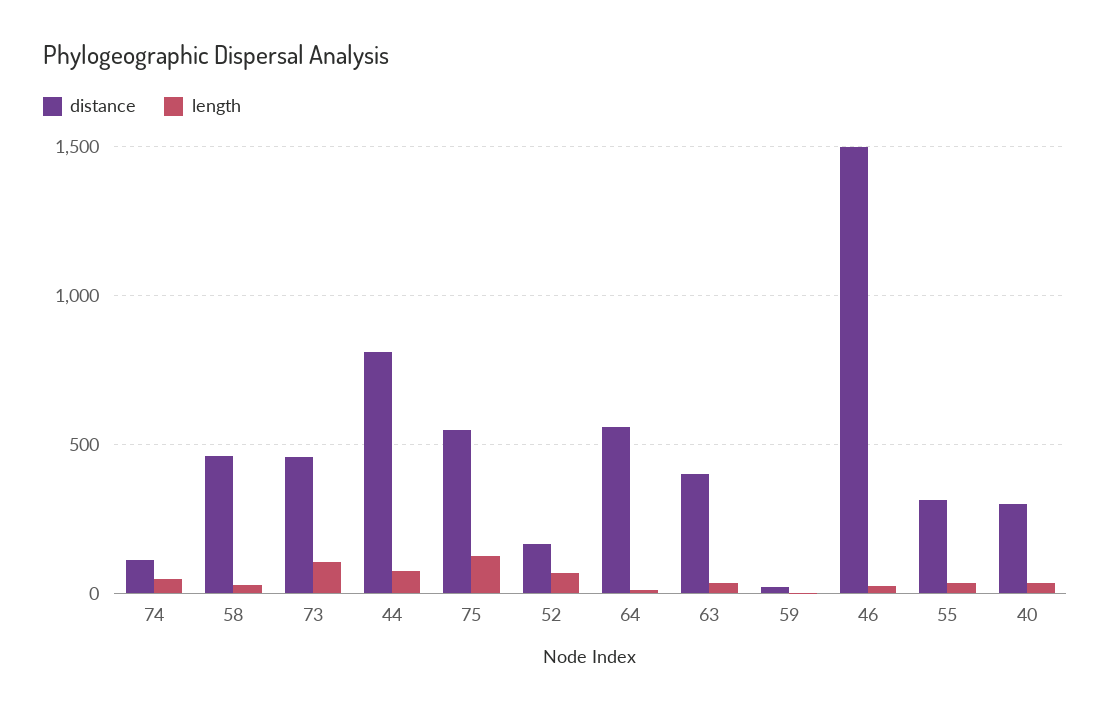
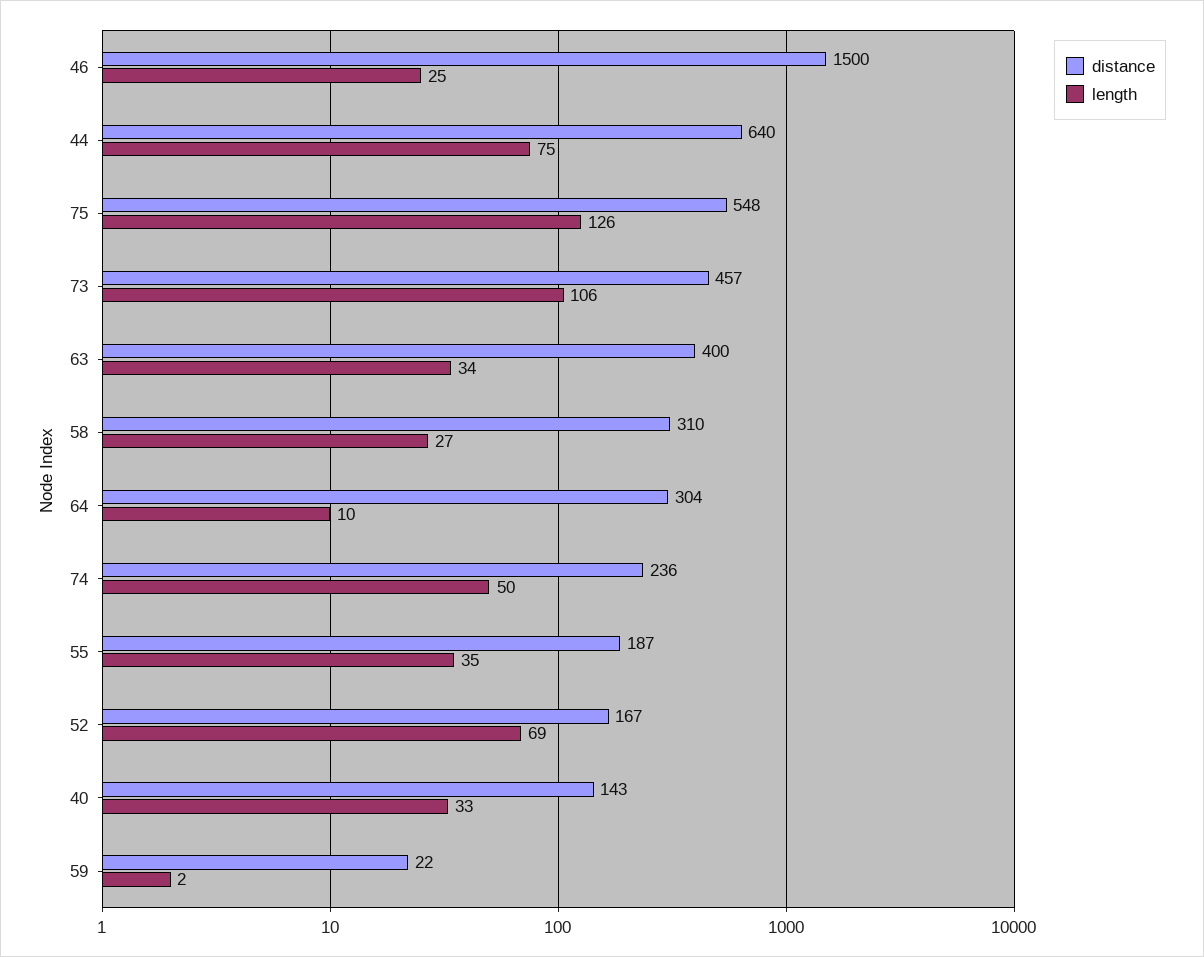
  {
    "distance": {
-     "74": 100,
+     "74": 236,
-     "58": 450,
+     "58": 310,
      "73": 457,
-     "44": 800,
+     "44": 640,
      "75": 548,
      "52": 167,
-     "64": 550,
+     "64": 304,
      "63": 400,
      "59": 22,
      "46": 1500,
-     "55": 300,
+     "55": 187,
-     "40": 300
+     "40": 143
    },
    "length": {
      "74": 50,
      "58": 27,
      "73": 106,
      "44": 75,
      "75": 126,
      "52": 69,
      "64": 10,
      "63": 34,
      "59": 2,
      "46": 25,
      "55": 35,
      "40": 33
    }
  }

